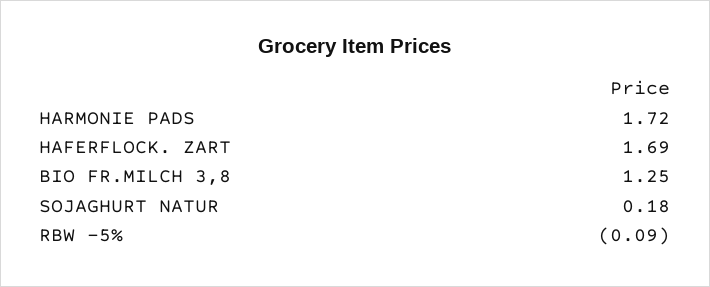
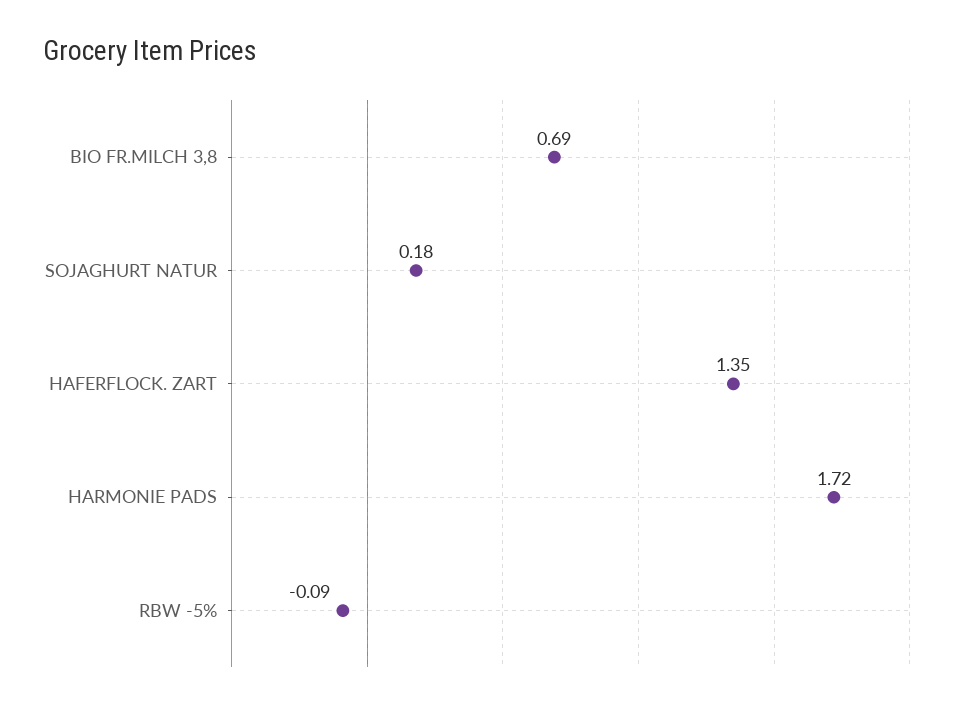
  {
    "HARMONIE PADS": 1.72,
-   "HAFERFLOCK. ZART": 1.69,
+   "HAFERFLOCK. ZART": 1.35,
-   "BIO FR.MILCH 3,8": 1.25,
+   "BIO FR.MILCH 3,8": 0.69,
    "SOJAGHURT NATUR": 0.18,
    "RBW -5%": -0.09
  }

